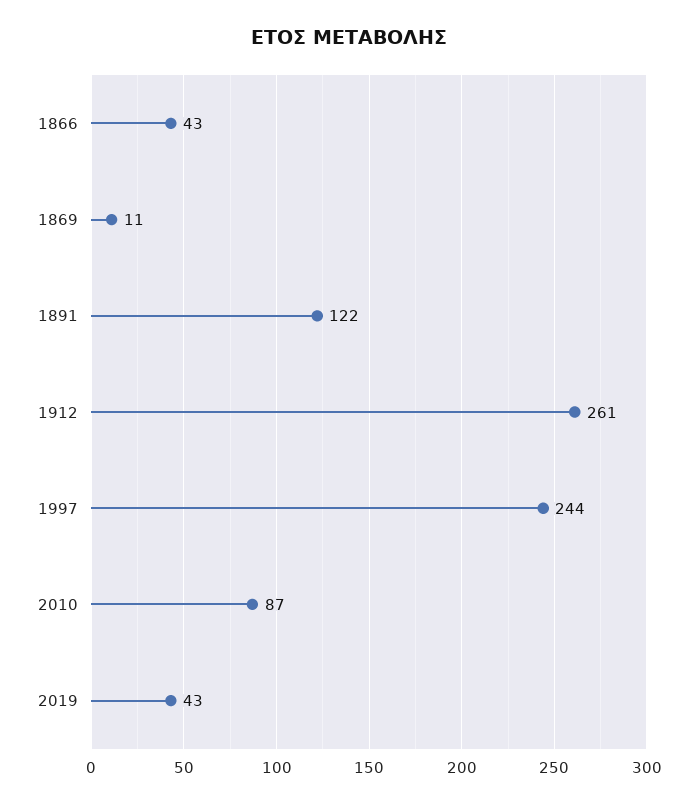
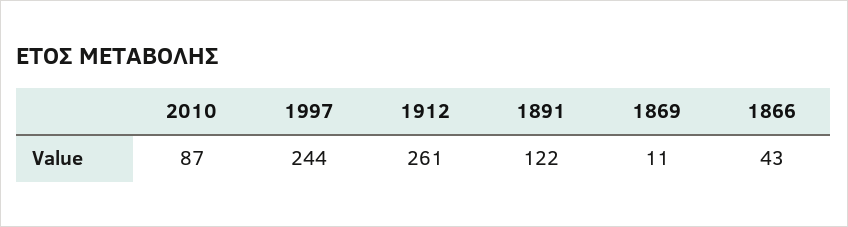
  {
    "1866": 43,
    "1869": 11,
    "1891": 122,
    "1912": 261,
    "1997": 244,
-   "2010": 87,
+   "2010": 87
-   "2019": 43
  }

